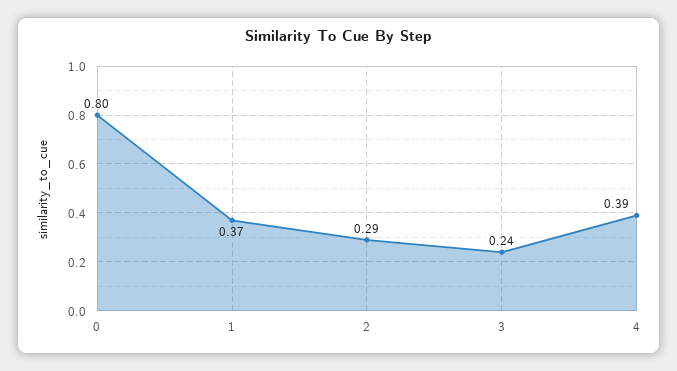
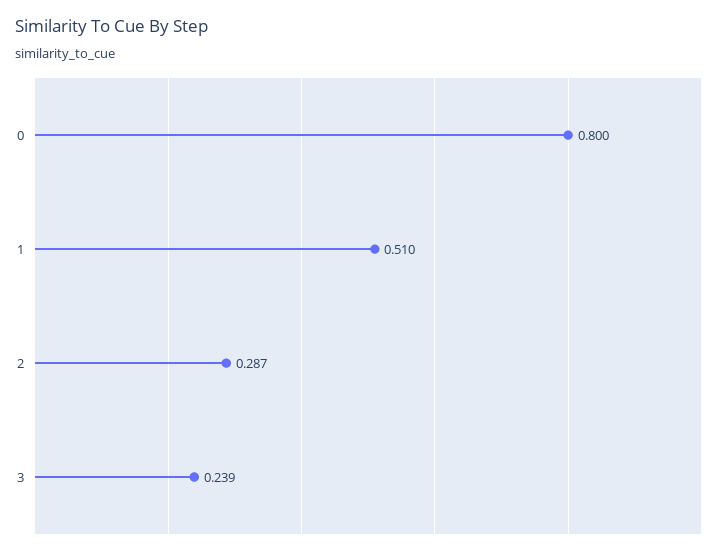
  {
    "0": 0.8,
-   "1": 0.37,
+   "1": 0.51,
    "2": 0.287,
-   "3": 0.239,
+   "3": 0.239
-   "4": 0.39
  }

